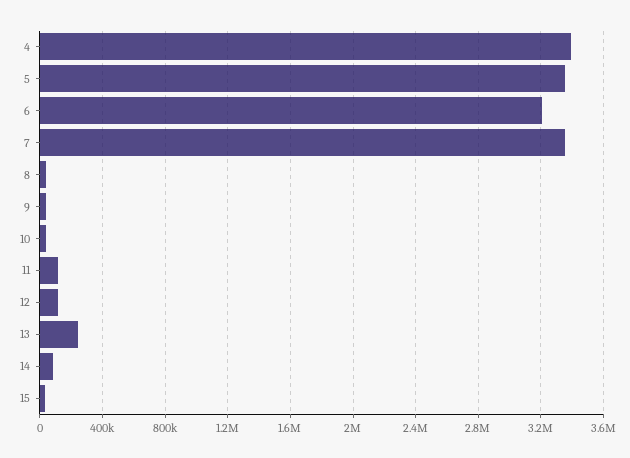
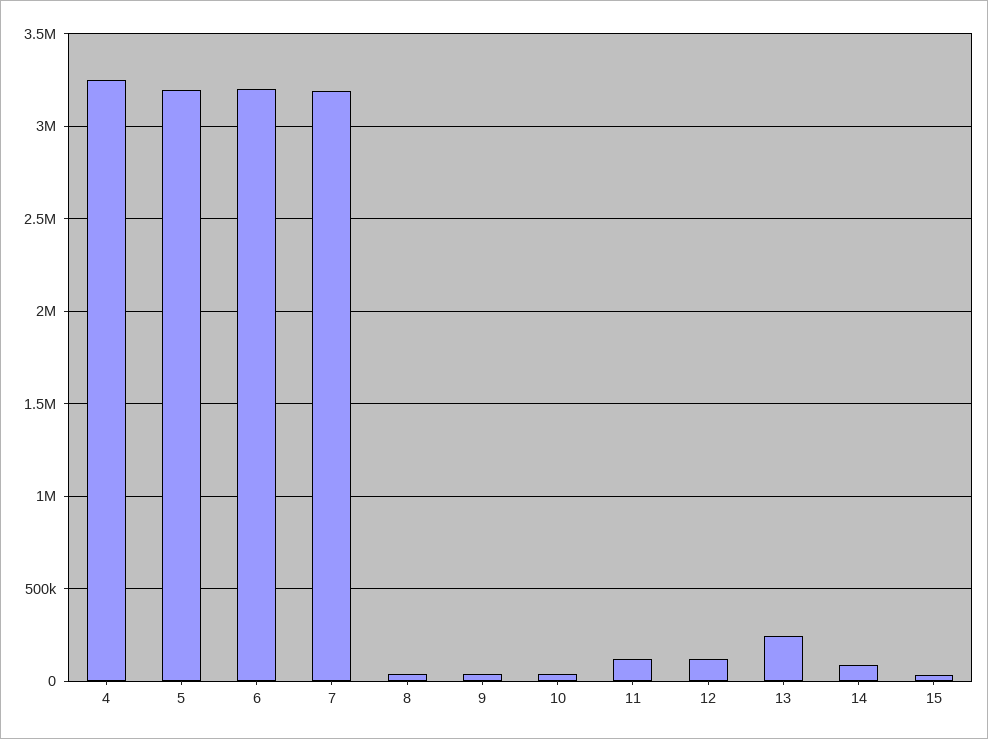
  {
-   "4": 3400000,
+   "4": 3250000,
-   "5": 3350000,
+   "5": 3200000,
    "6": 3200000,
-   "7": 3350000,
+   "7": 3200000,
    "8": 50000,
    "9": 50000,
    "10": 50000,
    "11": 100000,
    "12": 100000,
    "13": 250000,
    "14": 100000,
    "15": 50000
  }

